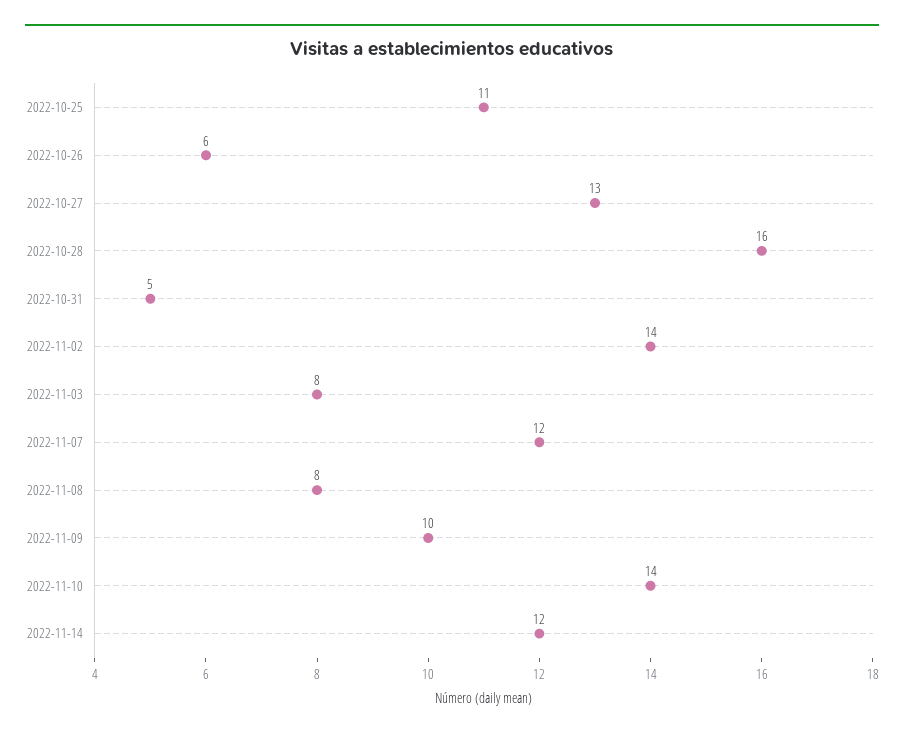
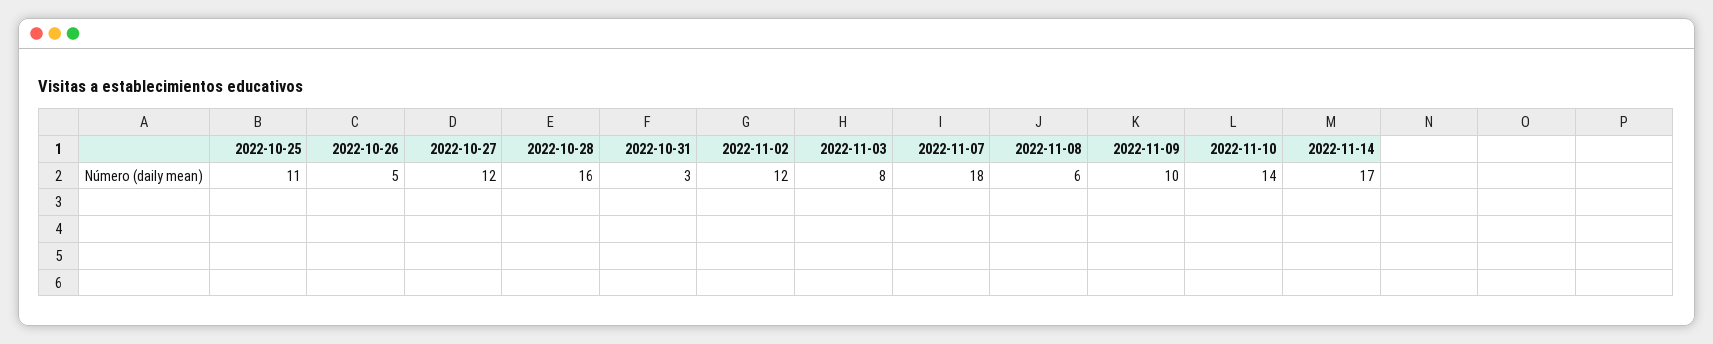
  {
    "2022-10-25": 11,
-   "2022-10-26": 6,
+   "2022-10-26": 5,
-   "2022-10-27": 13,
+   "2022-10-27": 12,
    "2022-10-28": 16,
-   "2022-10-31": 5,
+   "2022-10-31": 3,
-   "2022-11-02": 14,
+   "2022-11-02": 12,
    "2022-11-03": 8,
-   "2022-11-07": 12,
+   "2022-11-07": 18,
-   "2022-11-08": 8,
+   "2022-11-08": 6,
    "2022-11-09": 10,
    "2022-11-10": 14,
-   "2022-11-14": 12
+   "2022-11-14": 17
  }

